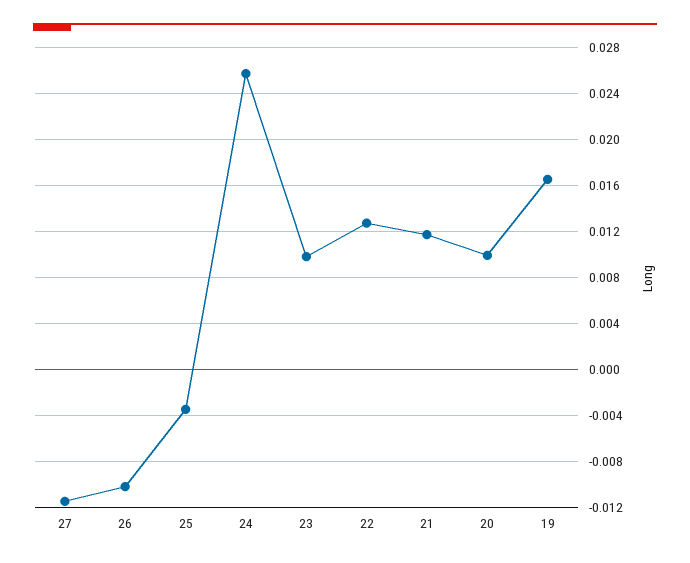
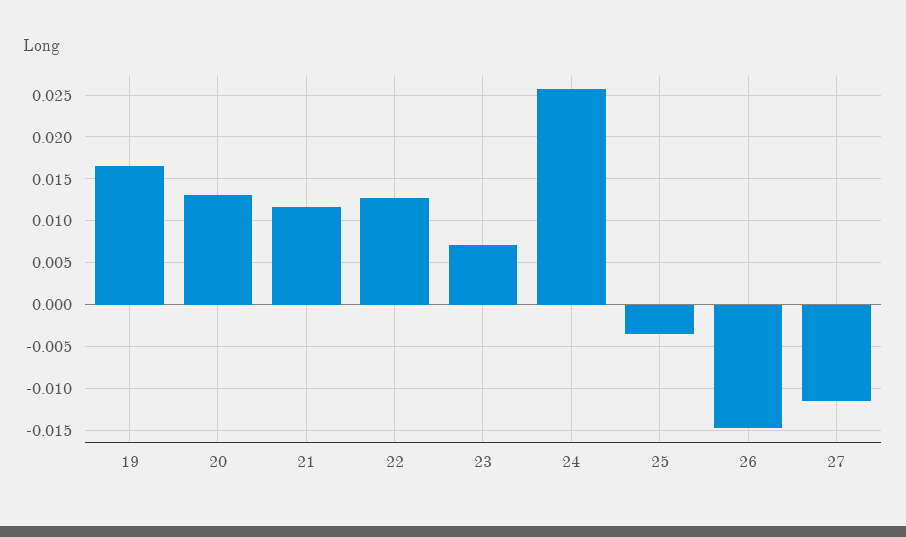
  {
    "27": -0.012,
-   "26": -0.01,
+   "26": -0.015,
    "25": -0.004,
    "24": 0.026,
-   "23": 0.01,
+   "23": 0.007,
    "22": 0.013,
    "21": 0.012,
-   "20": 0.01,
+   "20": 0.013,
    "19": 0.017
  }

